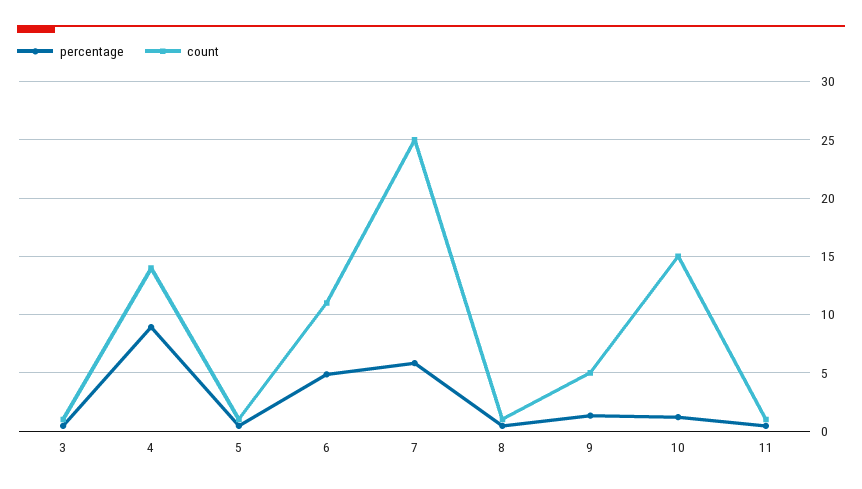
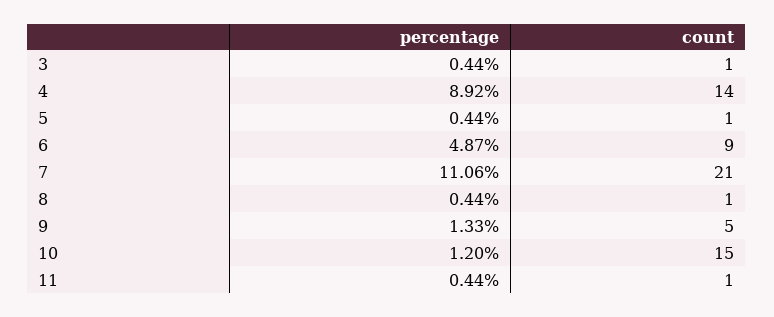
  {
    "percentage": {
      "3": 0.44,
      "4": 8.92,
      "5": 0.44,
      "6": 4.87,
-     "7": 6,
+     "7": 11.06,
      "8": 0.44,
      "9": 1.33,
      "10": 1.2,
      "11": 0.44
    },
    "count": {
      "3": 1,
      "4": 14,
      "5": 1,
-     "6": 11,
+     "6": 9,
-     "7": 25,
+     "7": 21,
      "8": 1,
      "9": 5,
      "10": 15,
      "11": 1
    }
  }

